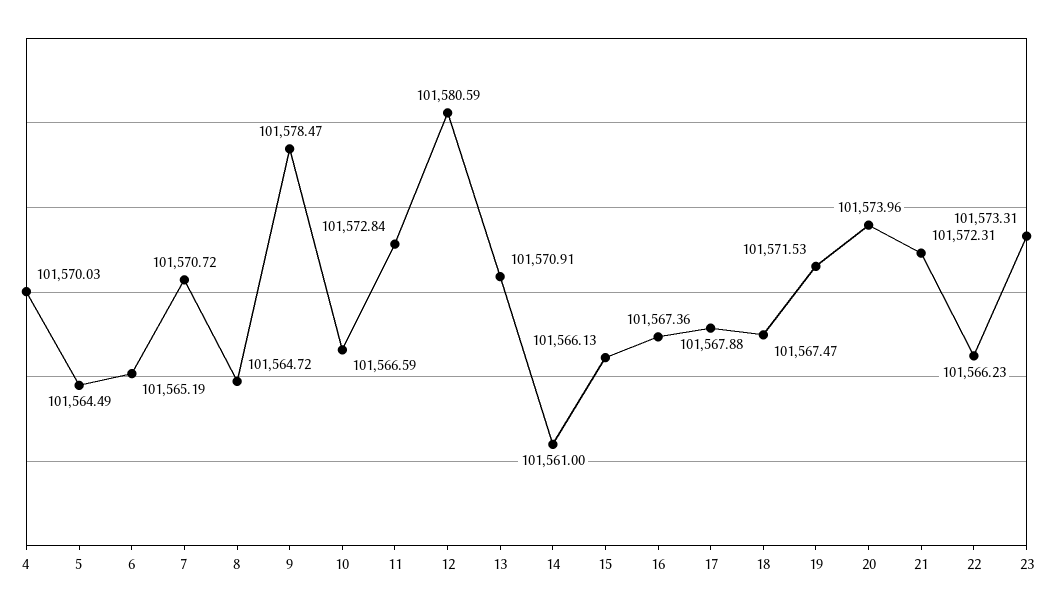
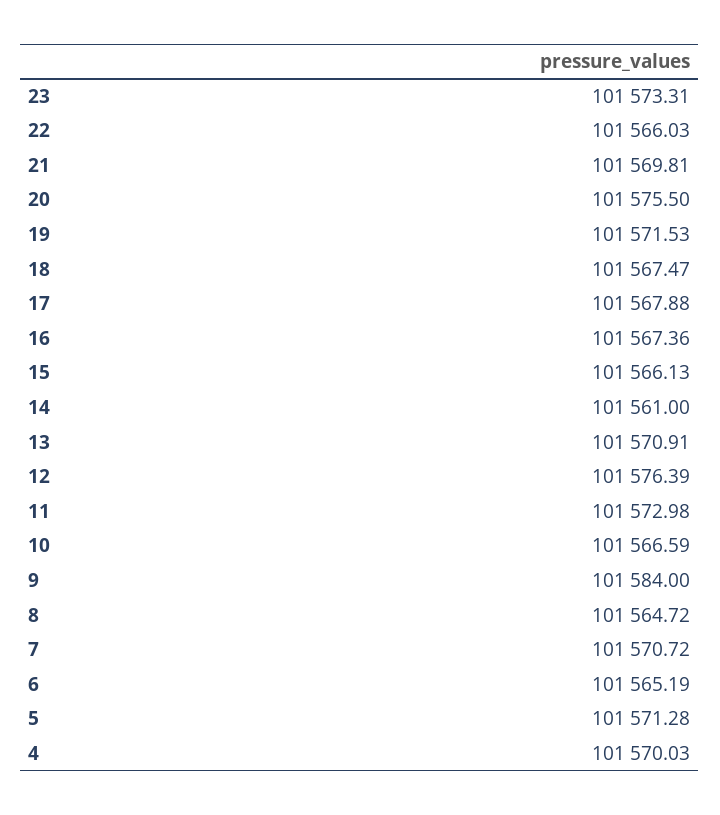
  {
    "4": 101570.03,
-   "5": 101564.49,
+   "5": 101571.28,
    "6": 101565.19,
    "7": 101570.72,
    "8": 101564.72,
-   "9": 101578.47,
+   "9": 101584,
    "10": 101566.59,
-   "11": 101572.84,
+   "11": 101572.98,
-   "12": 101580.59,
+   "12": 101576.39,
    "13": 101570.91,
    "14": 101561,
    "15": 101566.13,
    "16": 101567.36,
    "17": 101567.88,
    "18": 101567.47,
    "19": 101571.53,
-   "20": 101573.96,
+   "20": 101575.5,
-   "21": 101572.31,
+   "21": 101569.81,
-   "22": 101566.23,
+   "22": 101566.03,
    "23": 101573.31
  }

